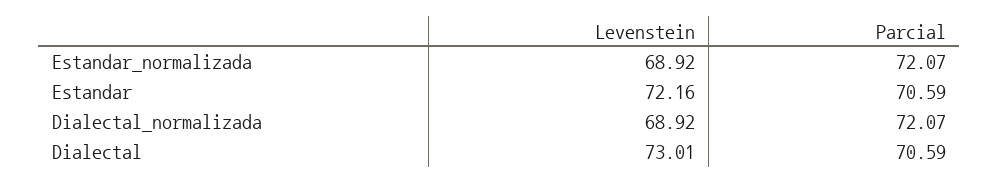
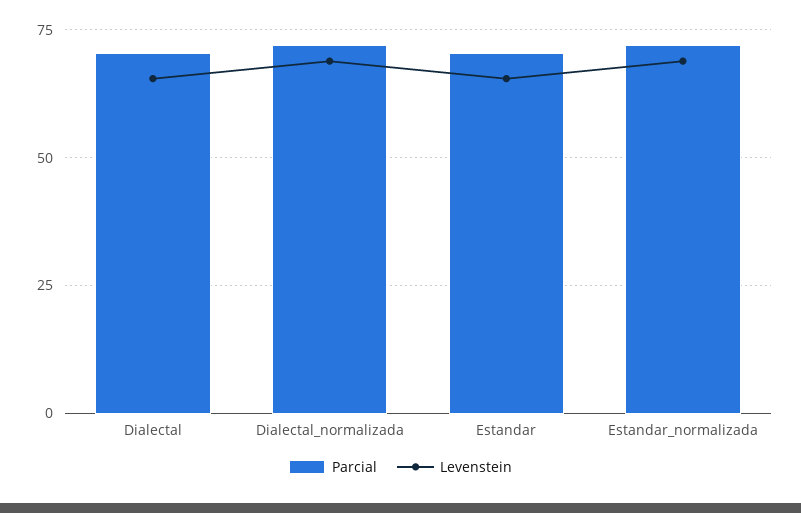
  {
    "Levenstein": {
      "Estandar_normalizada": 68.92,
-     "Estandar": 72.16,
+     "Estandar": 65,
      "Dialectal_normalizada": 68.92,
-     "Dialectal": 73.01
+     "Dialectal": 65
    },
    "Parcial": {
      "Estandar_normalizada": 72.07,
      "Estandar": 70.59,
      "Dialectal_normalizada": 72.07,
      "Dialectal": 70.59
    }
  }

